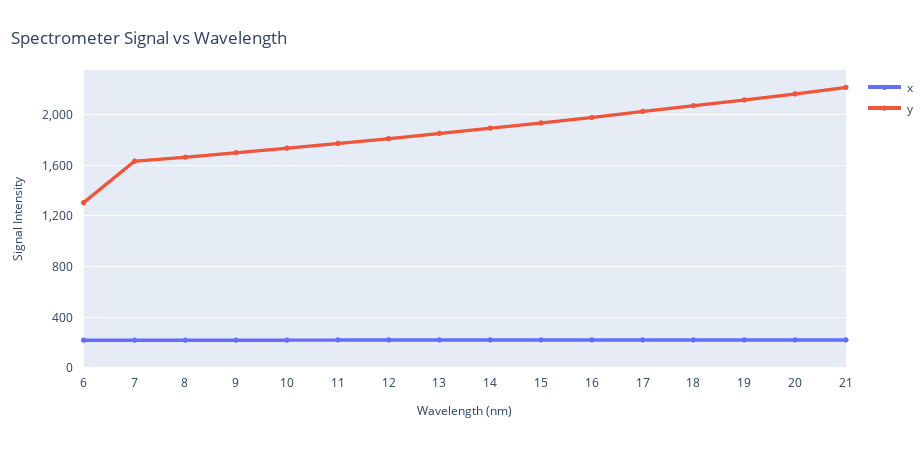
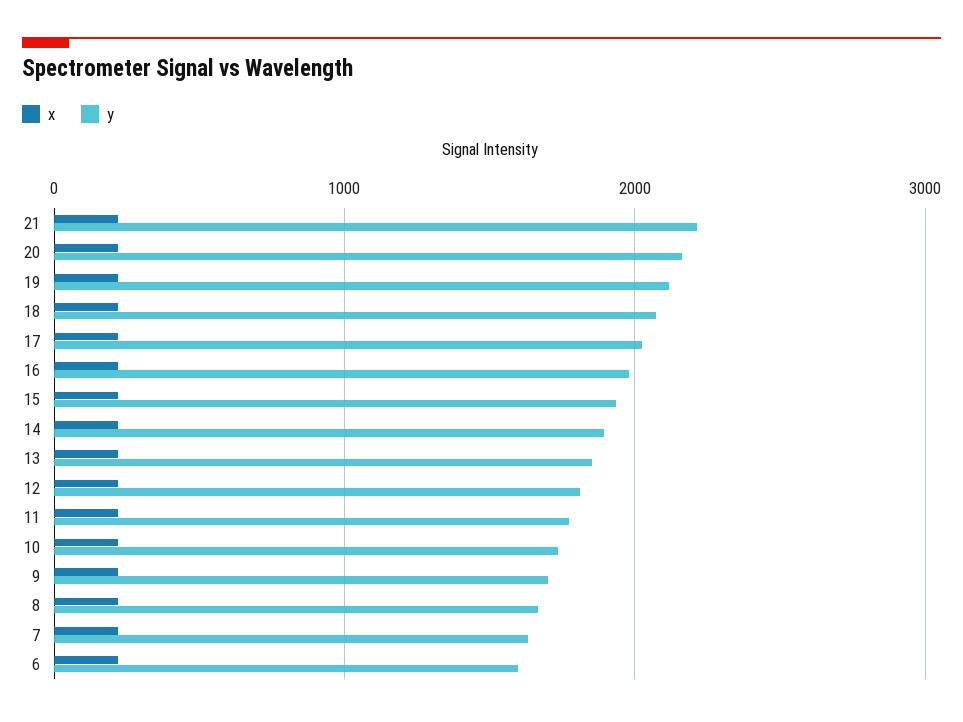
  {
    "x": {
      "6": 200,
      "7": 200,
      "8": 200,
      "9": 200,
      "10": 200,
      "11": 200,
      "12": 200,
      "13": 200,
      "14": 200,
      "15": 200,
      "16": 200,
      "17": 200,
      "18": 200,
      "19": 200,
      "20": 200,
      "21": 200
    },
    "y": {
-     "6": 1300,
+     "6": 1600,
      "7": 1650,
      "8": 1650,
      "9": 1700,
      "10": 1750,
      "11": 1750,
      "12": 1800,
      "13": 1850,
      "14": 1900,
      "15": 1950,
      "16": 2000,
      "17": 2050,
      "18": 2050,
      "19": 2100,
      "20": 2150,
      "21": 2200
    }
  }

